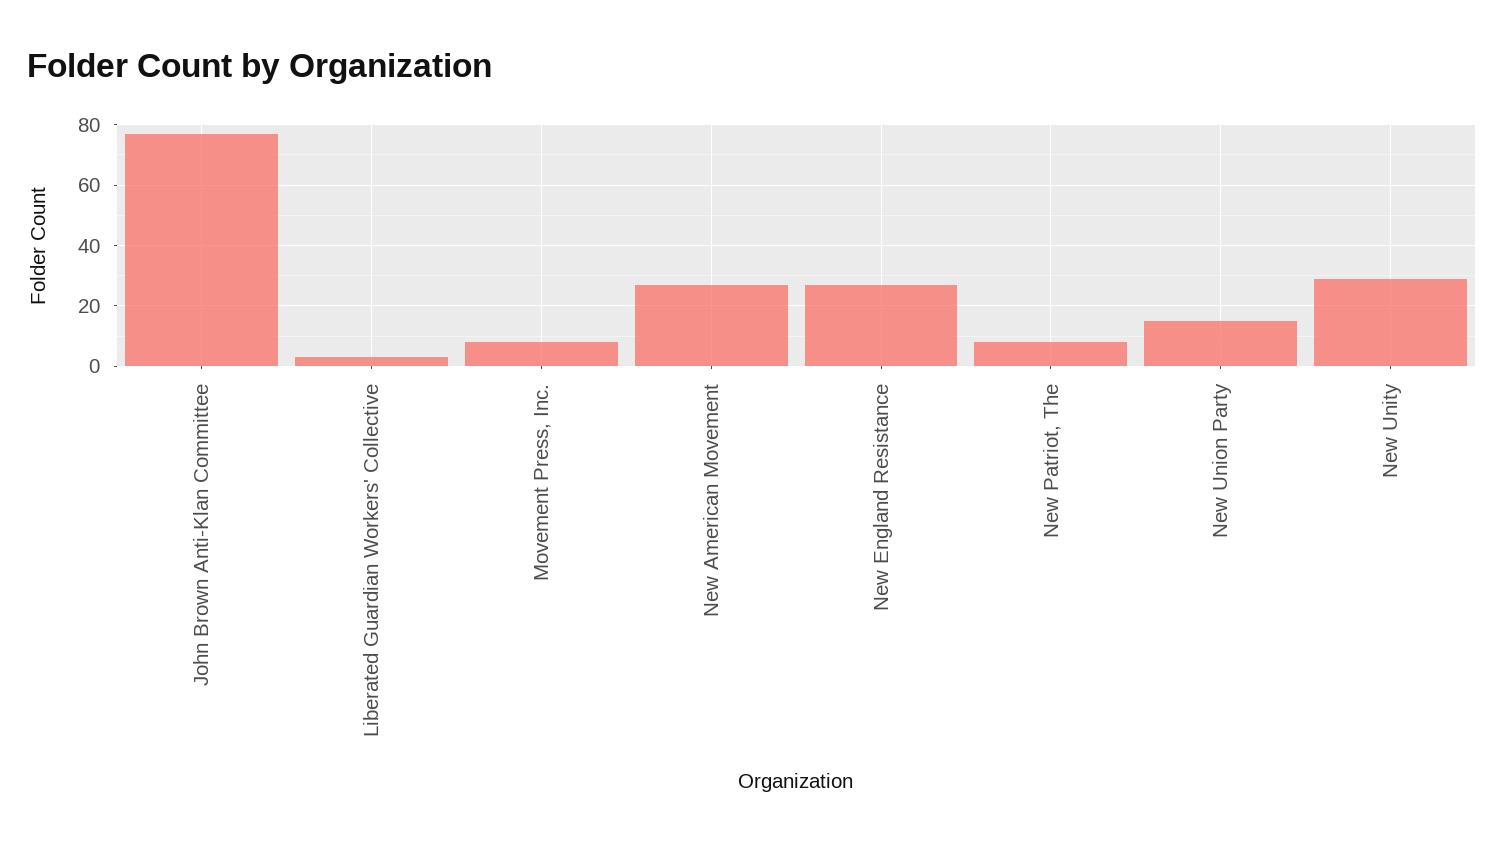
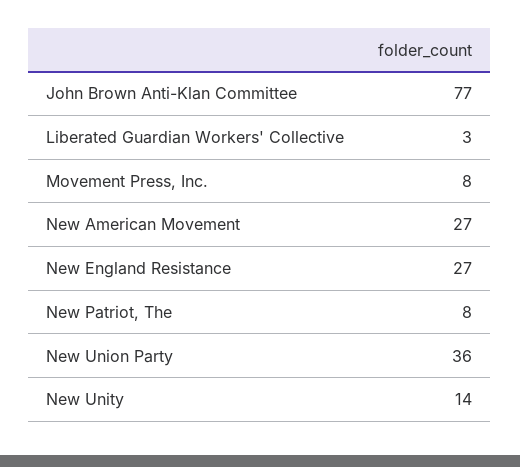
  {
    "John Brown Anti-Klan Committee": 77,
    "Liberated Guardian Workers' Collective": 3,
    "Movement Press, Inc.": 8,
    "New American Movement": 27,
    "New England Resistance": 27,
    "New Patriot, The": 8,
-   "New Union Party": 15,
+   "New Union Party": 36,
-   "New Unity": 30
+   "New Unity": 14
  }

